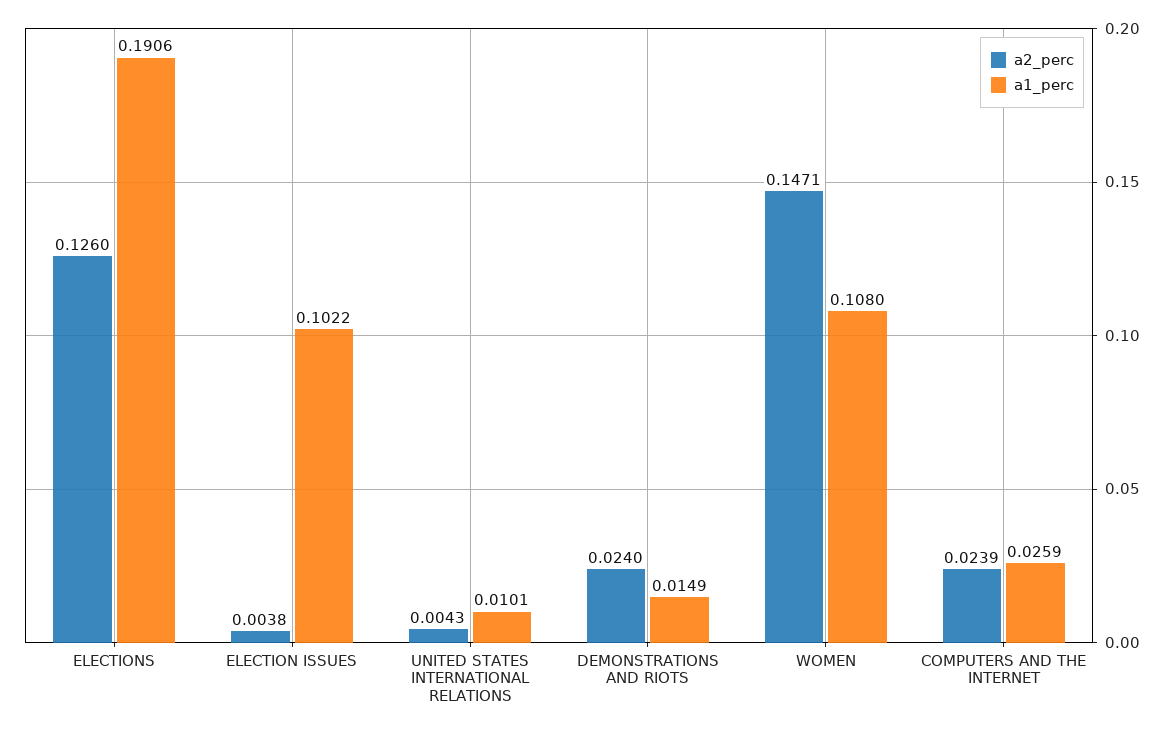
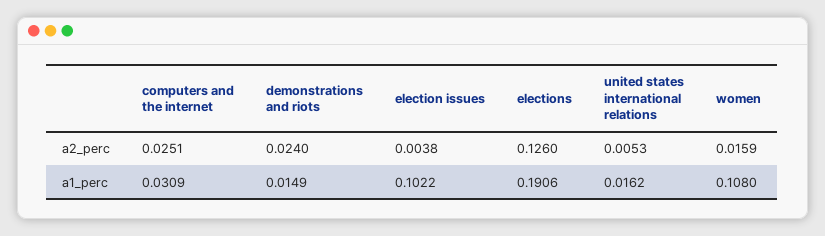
  {
    "a2_perc": {
      "ELECTIONS": 0.126,
      "ELECTION ISSUES": 0.0038,
-     "UNITED STATES INTERNATIONAL RELATIONS": 0.0043,
+     "UNITED STATES INTERNATIONAL RELATIONS": 0.0053,
      "DEMONSTRATIONS AND RIOTS": 0.024,
-     "WOMEN": 0.1471,
+     "WOMEN": 0.0159,
-     "COMPUTERS AND THE INTERNET": 0.0239
+     "COMPUTERS AND THE INTERNET": 0.0251
    },
    "a1_perc": {
      "ELECTIONS": 0.1906,
      "ELECTION ISSUES": 0.1022,
-     "UNITED STATES INTERNATIONAL RELATIONS": 0.0101,
+     "UNITED STATES INTERNATIONAL RELATIONS": 0.0162,
      "DEMONSTRATIONS AND RIOTS": 0.0149,
      "WOMEN": 0.108,
-     "COMPUTERS AND THE INTERNET": 0.0259
+     "COMPUTERS AND THE INTERNET": 0.0309
    }
  }

